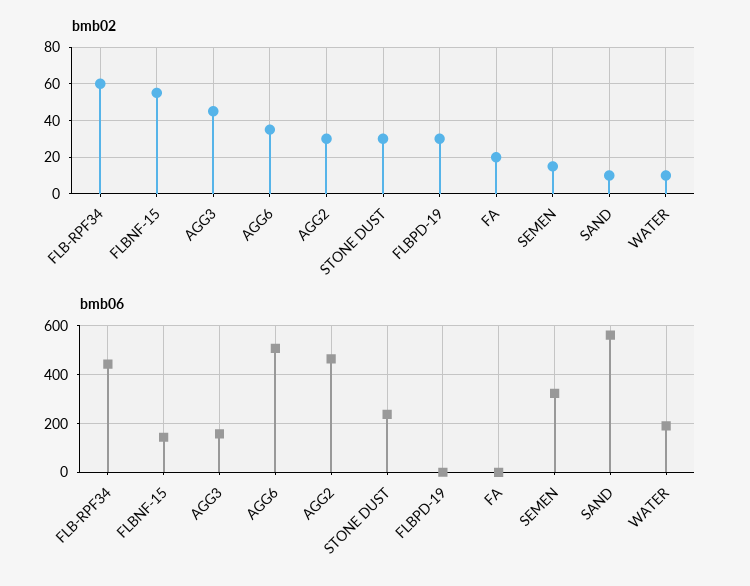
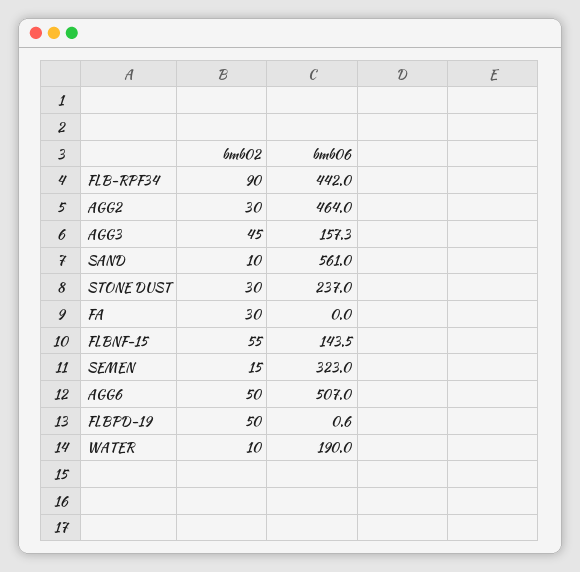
  {
    "bmb02": {
-     "FLB-RPF34": 60,
+     "FLB-RPF34": 90,
      "FLBNF-15": 55,
      "AGG3": 45,
-     "AGG6": 35,
+     "AGG6": 50,
      "AGG2": 30,
      "STONE DUST": 30,
-     "FLBPD-19": 30,
+     "FLBPD-19": 50,
-     "FA": 20,
+     "FA": 30,
      "SEMEN": 15,
      "SAND": 10,
      "WATER": 10
    },
    "bmb06": {
      "FLB-RPF34": 442,
      "FLBNF-15": 143.5,
      "AGG3": 157.3,
      "AGG6": 507,
      "AGG2": 464,
      "STONE DUST": 237,
      "FLBPD-19": 0.6,
      "FA": 0,
      "SEMEN": 323,
      "SAND": 561,
      "WATER": 190
    }
  }

